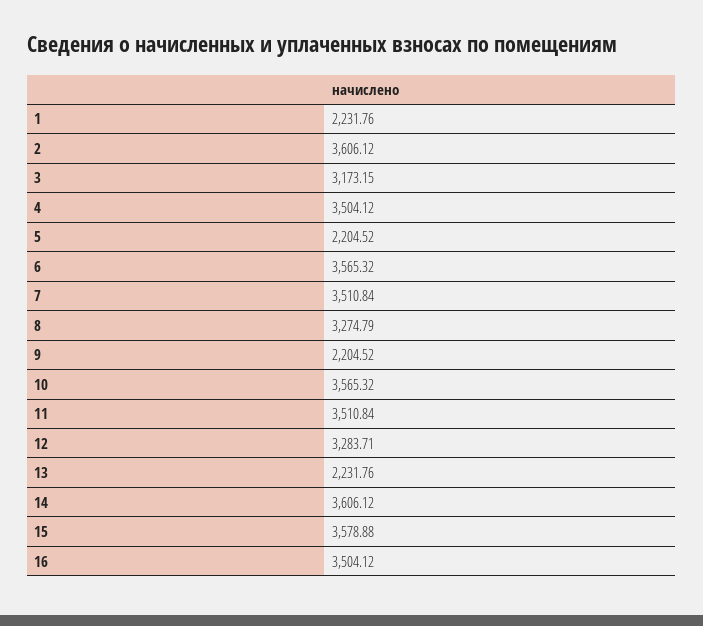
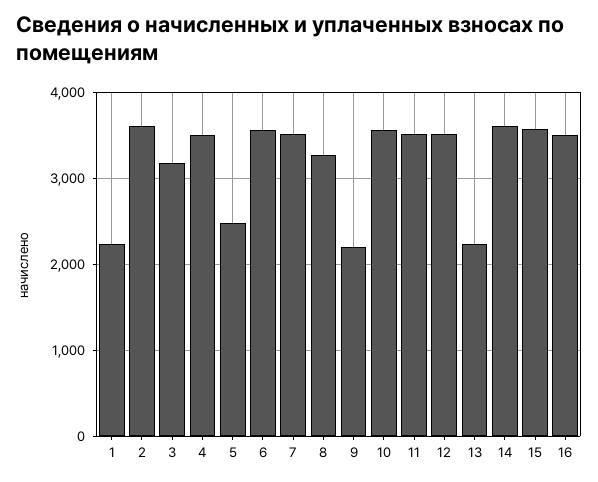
  {
    "1": 2231.76,
    "2": 3606.12,
    "3": 3173.15,
    "4": 3504.12,
-   "5": 2204.52,
+   "5": 2500,
    "6": 3565.32,
    "7": 3510.84,
    "8": 3274.79,
    "9": 2204.52,
    "10": 3565.32,
    "11": 3510.84,
-   "12": 3283.71,
+   "12": 3500,
    "13": 2231.76,
    "14": 3606.12,
    "15": 3578.88,
    "16": 3504.12
  }

